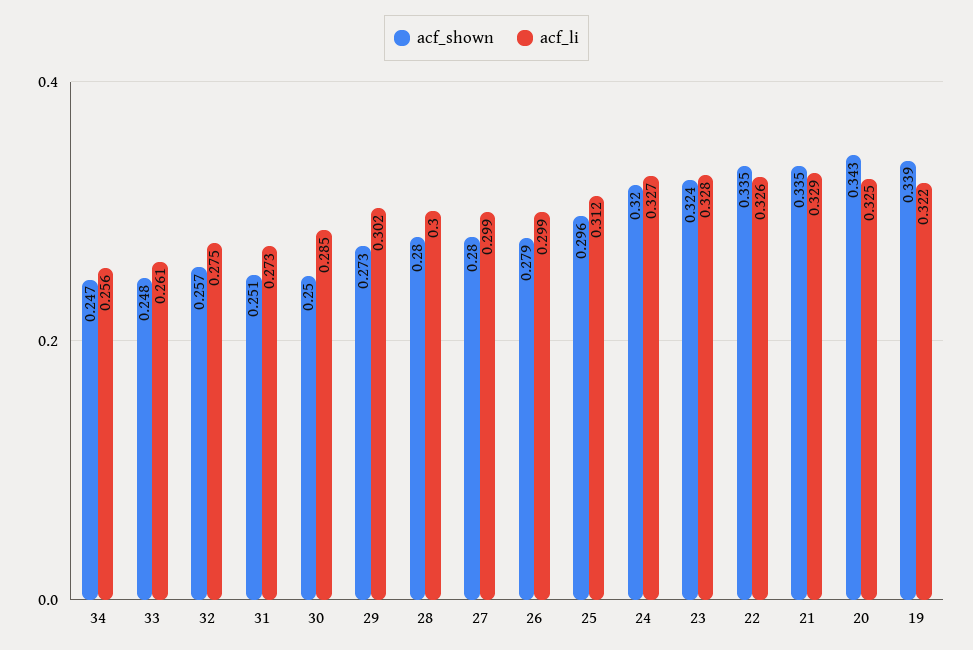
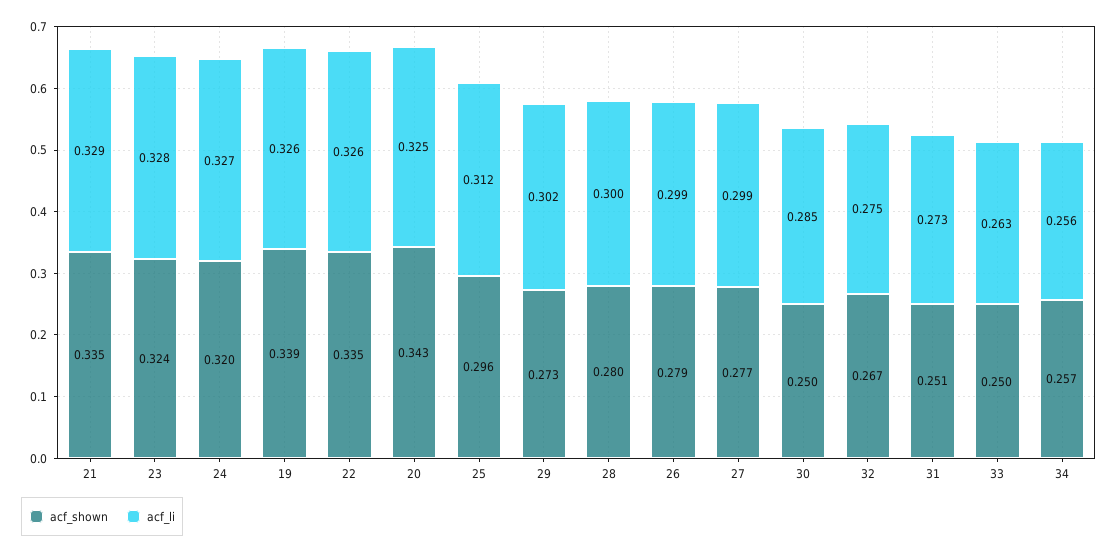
  {
    "acf_shown": {
-     "34": 0.247,
+     "34": 0.257,
-     "33": 0.248,
+     "33": 0.25,
-     "32": 0.257,
+     "32": 0.267,
      "31": 0.251,
      "30": 0.25,
      "29": 0.273,
      "28": 0.28,
-     "27": 0.28,
+     "27": 0.277,
      "26": 0.279,
      "25": 0.296,
      "24": 0.32,
      "23": 0.324,
      "22": 0.335,
      "21": 0.335,
      "20": 0.343,
      "19": 0.339
    },
    "acf_li": {
      "34": 0.256,
-     "33": 0.261,
+     "33": 0.263,
      "32": 0.275,
      "31": 0.273,
      "30": 0.285,
      "29": 0.302,
      "28": 0.3,
      "27": 0.299,
      "26": 0.299,
      "25": 0.312,
      "24": 0.327,
      "23": 0.328,
      "22": 0.326,
      "21": 0.329,
      "20": 0.325,
-     "19": 0.322
+     "19": 0.326
    }
  }

